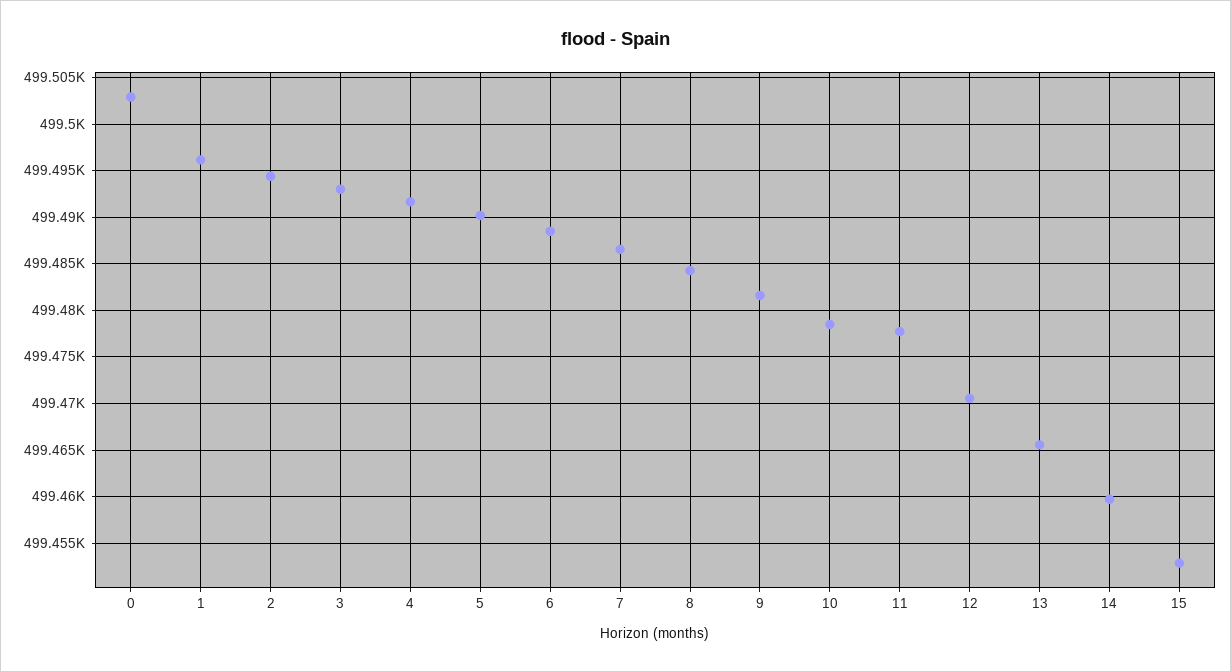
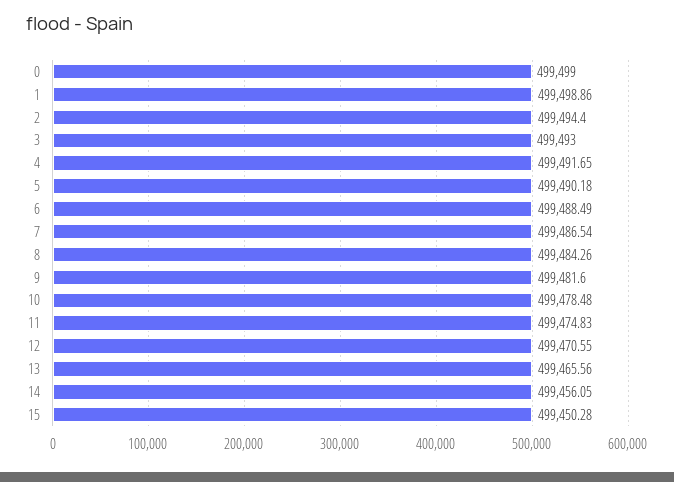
  {
-   "0": 499503,
+   "0": 499499,
-   "1": 499496,
+   "1": 499498.86,
    "2": 499494.4,
    "3": 499493,
    "4": 499491.65,
    "5": 499490.18,
    "6": 499488.49,
    "7": 499486.54,
    "8": 499484.26,
    "9": 499481.6,
    "10": 499478.48,
-   "11": 499478,
+   "11": 499474.83,
    "12": 499470.55,
    "13": 499465.56,
-   "14": 499460,
+   "14": 499456.05,
-   "15": 499453
+   "15": 499450.28
  }

